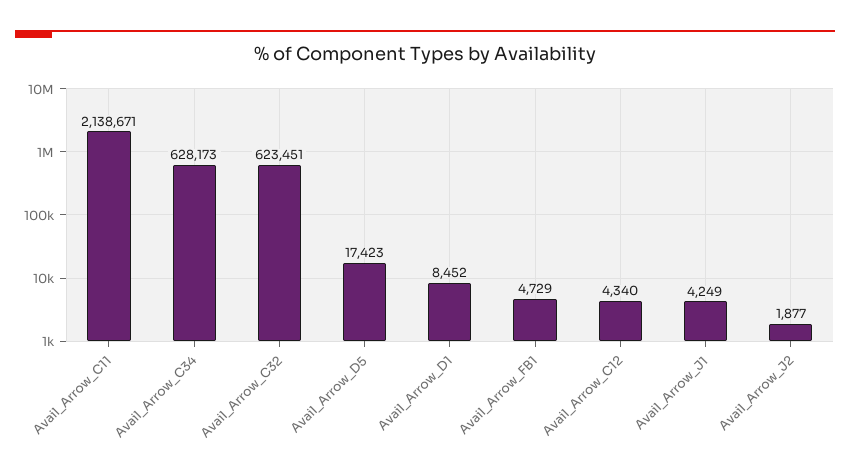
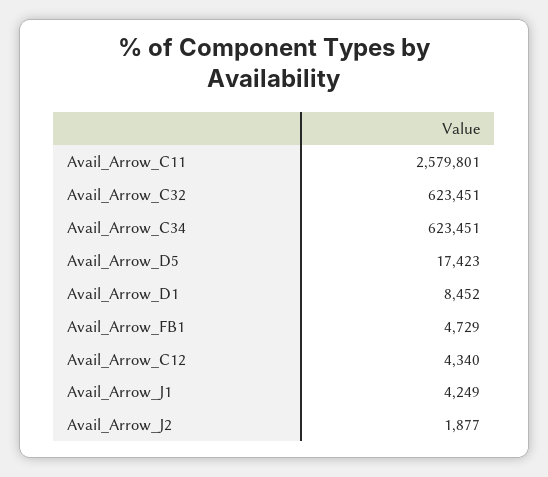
  {
-   "Avail_Arrow_C11": 2138671,
+   "Avail_Arrow_C11": 2579801,
-   "Avail_Arrow_C34": 628173,
+   "Avail_Arrow_C34": 623451,
    "Avail_Arrow_C32": 623451,
    "Avail_Arrow_D5": 17423,
    "Avail_Arrow_D1": 8452,
    "Avail_Arrow_FB1": 4729,
    "Avail_Arrow_C12": 4340,
    "Avail_Arrow_J1": 4249,
    "Avail_Arrow_J2": 1877
  }

